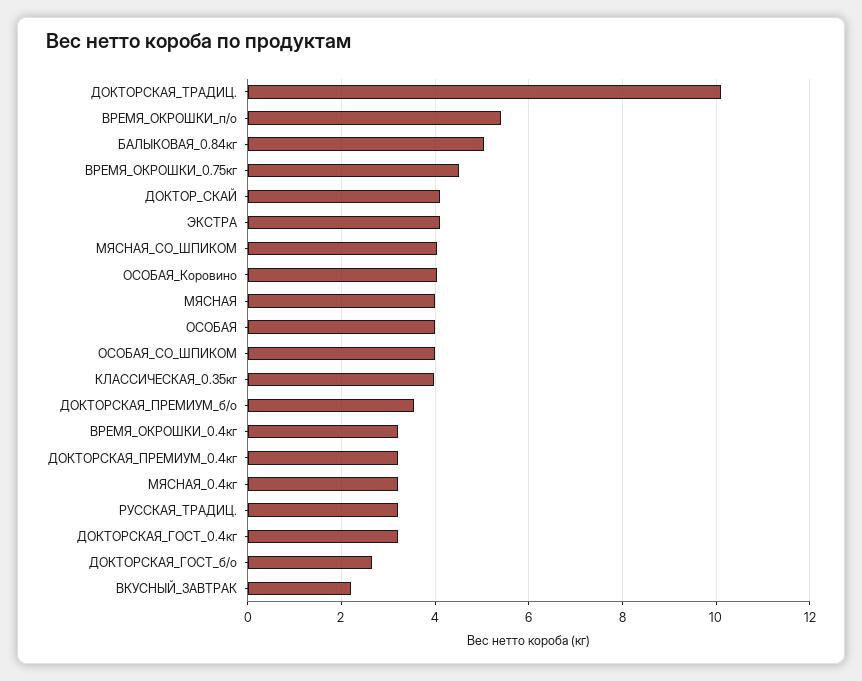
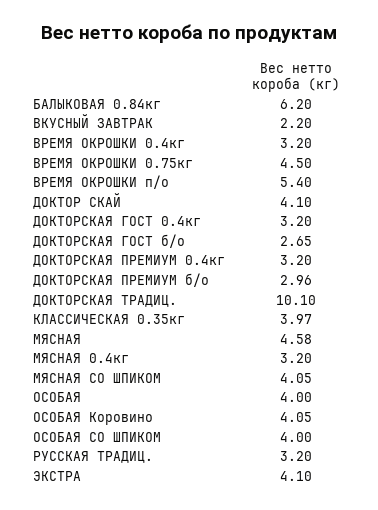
  {
    "ДОКТОРСКАЯ_ТРАДИЦ.": 10.1,
    "ВРЕМЯ_ОКРОШКИ_п/о": 5.4,
-   "БАЛЫКОВАЯ_0.84кг": 5,
+   "БАЛЫКОВАЯ_0.84кг": 6.2,
    "ВРЕМЯ_ОКРОШКИ_0.75кг": 4.5,
    "ДОКТОР_СКАЙ": 4.1,
    "ЭКСТРА": 4.1,
    "МЯСНАЯ_СО_ШПИКОМ": 4.05,
    "ОСОБАЯ_Коровино": 4.05,
-   "МЯСНАЯ": 4,
+   "МЯСНАЯ": 4.58,
    "ОСОБАЯ": 4,
    "ОСОБАЯ_СО_ШПИКОМ": 4,
    "КЛАССИЧЕСКАЯ_0.35кг": 3.97,
-   "ДОКТОРСКАЯ_ПРЕМИУМ_б/о": 3.6,
+   "ДОКТОРСКАЯ_ПРЕМИУМ_б/о": 2.96,
    "ВРЕМЯ_ОКРОШКИ_0.4кг": 3.2,
    "ДОКТОРСКАЯ_ПРЕМИУМ_0.4кг": 3.2,
    "МЯСНАЯ_0.4кг": 3.2,
    "РУССКАЯ_ТРАДИЦ.": 3.2,
    "ДОКТОРСКАЯ_ГОСТ_0.4кг": 3.2,
    "ДОКТОРСКАЯ_ГОСТ_б/о": 2.65,
    "ВКУСНЫЙ_ЗАВТРАК": 2.2
  }

